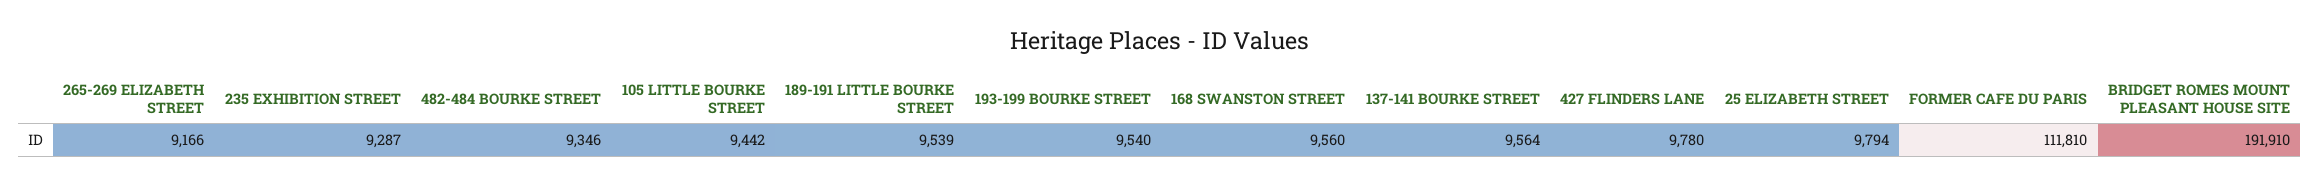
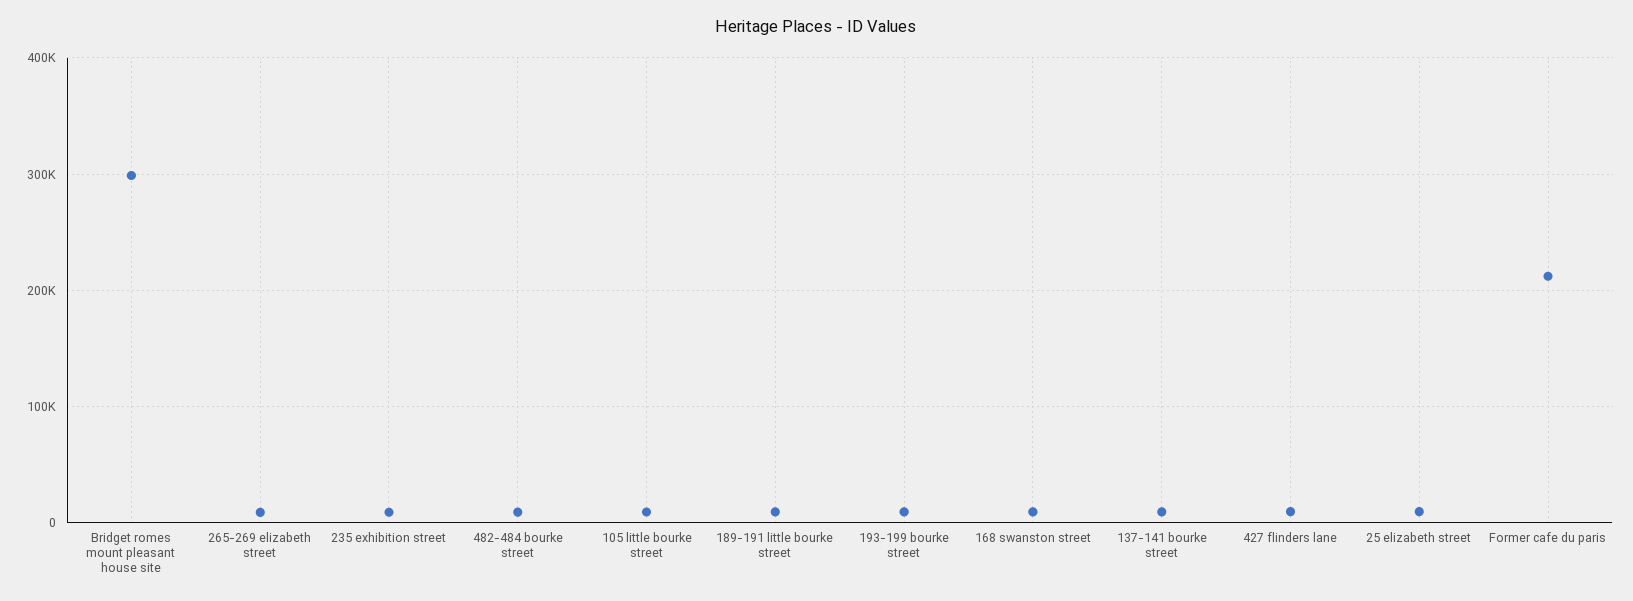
  {
    "265-269 ELIZABETH STREET": 9166,
    "235 EXHIBITION STREET": 9287,
    "482-484 BOURKE STREET": 9346,
    "105 LITTLE BOURKE STREET": 9442,
    "189-191 LITTLE BOURKE STREET": 9539,
    "193-199 BOURKE STREET": 9540,
    "168 SWANSTON STREET": 9560,
    "137-141 BOURKE STREET": 9564,
    "427 FLINDERS LANE": 9780,
    "25 ELIZABETH STREET": 9794,
-   "FORMER CAFE DU PARIS": 111810,
+   "FORMER CAFE DU PARIS": 210000,
-   "BRIDGET ROMES MOUNT PLEASANT HOUSE SITE": 191910
+   "BRIDGET ROMES MOUNT PLEASANT HOUSE SITE": 300000
  }

